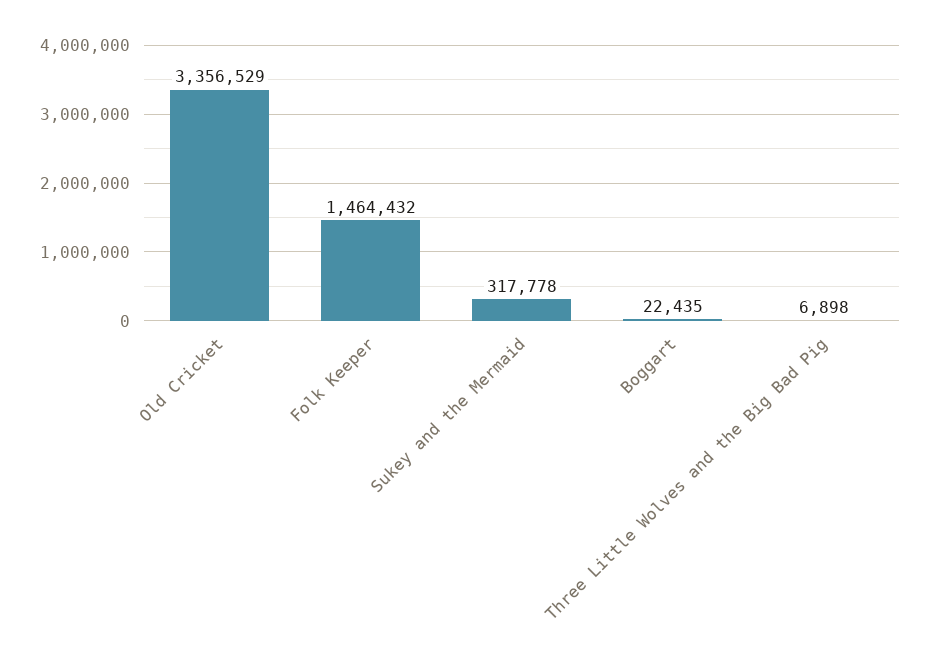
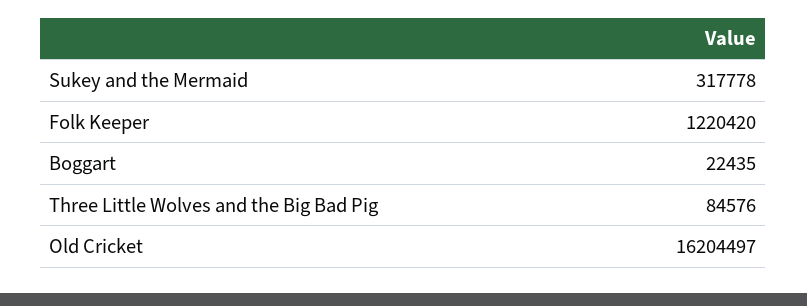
  {
-   "Old Cricket": 3356529,
+   "Old Cricket": 16204497,
-   "Folk Keeper": 1464432,
+   "Folk Keeper": 1220420,
    "Sukey and the Mermaid": 317778,
    "Boggart": 22435,
-   "Three Little Wolves and the Big Bad Pig": 6898
+   "Three Little Wolves and the Big Bad Pig": 84576
  }

